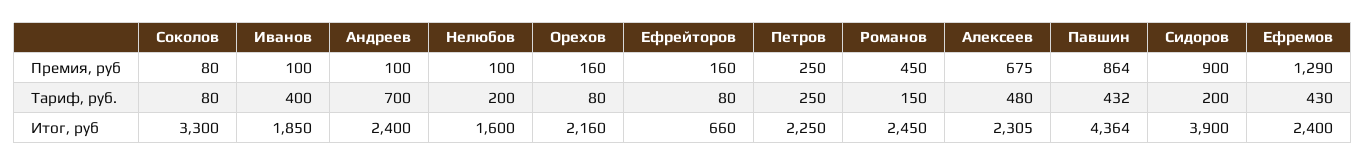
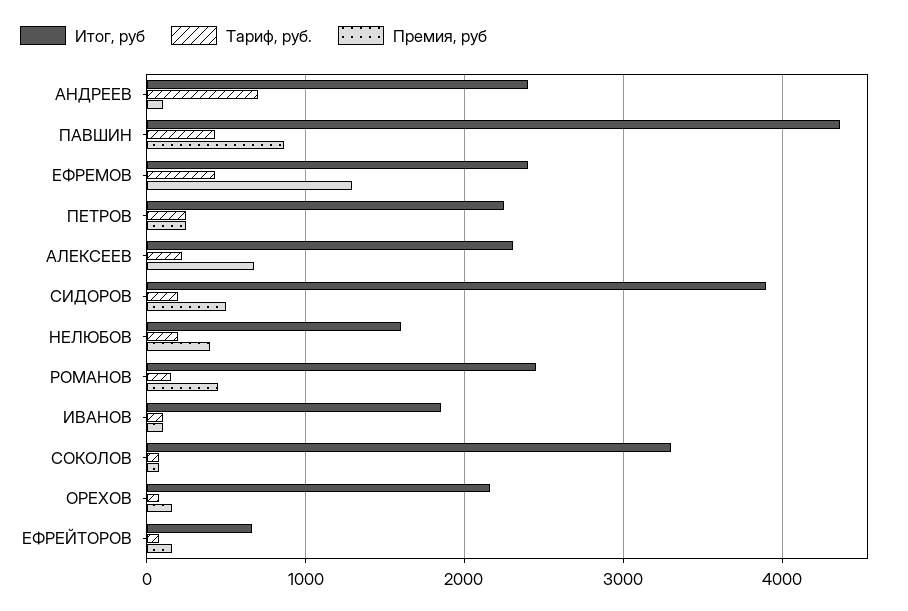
  {
    "Премия, руб": {
      "Соколов": 80,
      "Иванов": 100,
      "Андреев": 100,
-     "Нелюбов": 100,
+     "Нелюбов": 400,
      "Орехов": 160,
      "Ефрейторов": 160,
      "Петров": 250,
      "Романов": 450,
      "Алексеев": 675,
      "Павшин": 864,
-     "Сидоров": 900,
+     "Сидоров": 500,
      "Ефремов": 1290
    },
    "Тариф, руб.": {
      "Соколов": 80,
-     "Иванов": 400,
+     "Иванов": 100,
      "Андреев": 700,
      "Нелюбов": 200,
      "Орехов": 80,
      "Ефрейторов": 80,
      "Петров": 250,
      "Романов": 150,
-     "Алексеев": 480,
+     "Алексеев": 200,
      "Павшин": 432,
      "Сидоров": 200,
      "Ефремов": 430
    },
    "Итог, руб": {
      "Соколов": 3300,
      "Иванов": 1850,
      "Андреев": 2400,
      "Нелюбов": 1600,
      "Орехов": 2160,
      "Ефрейторов": 660,
      "Петров": 2250,
      "Романов": 2450,
      "Алексеев": 2305,
      "Павшин": 4364,
      "Сидоров": 3900,
      "Ефремов": 2400
    }
  }

